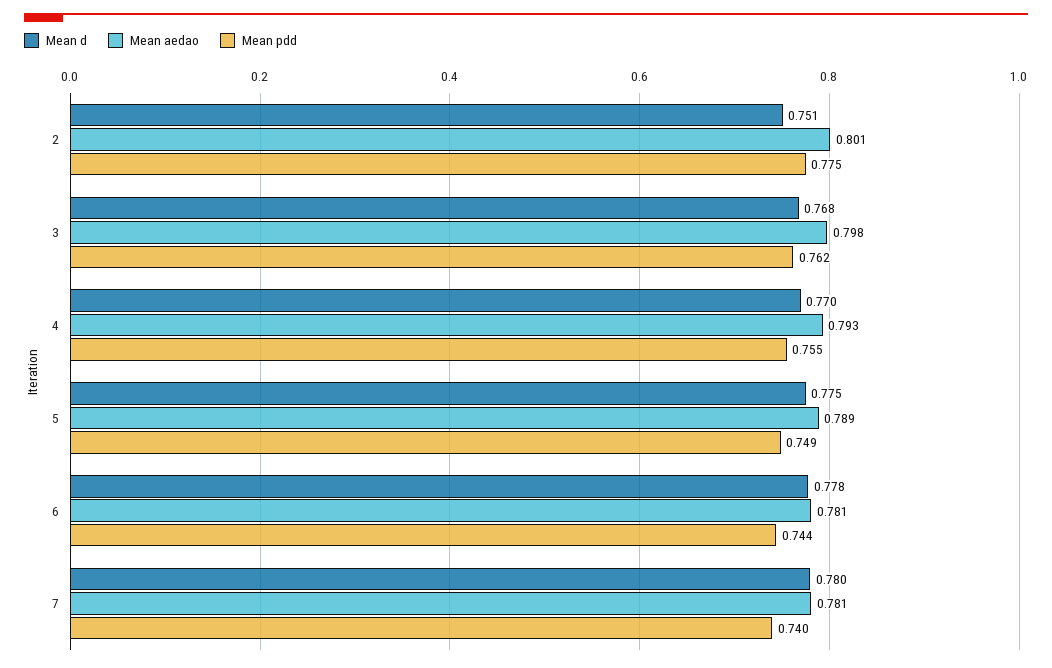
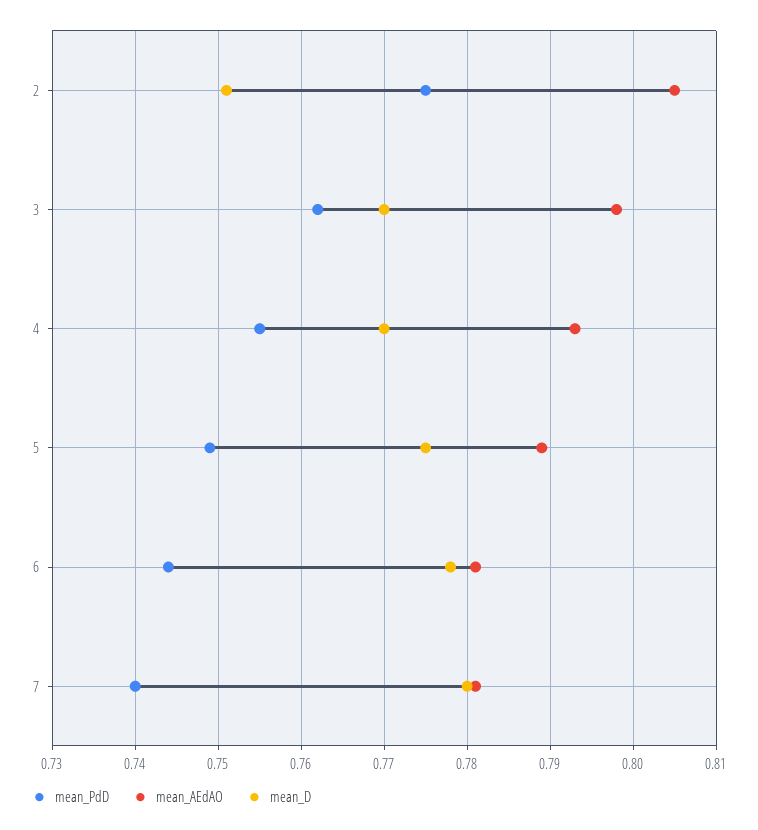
  {
    "Mean d": {
      "2": 0.751,
-     "3": 0.768,
+     "3": 0.77,
      "4": 0.77,
      "5": 0.775,
      "6": 0.778,
      "7": 0.78
    },
    "Mean aedao": {
-     "2": 0.801,
+     "2": 0.805,
      "3": 0.798,
      "4": 0.793,
      "5": 0.789,
      "6": 0.781,
      "7": 0.781
    },
    "Mean pdd": {
      "2": 0.775,
      "3": 0.762,
      "4": 0.755,
      "5": 0.749,
      "6": 0.744,
      "7": 0.74
    }
  }

